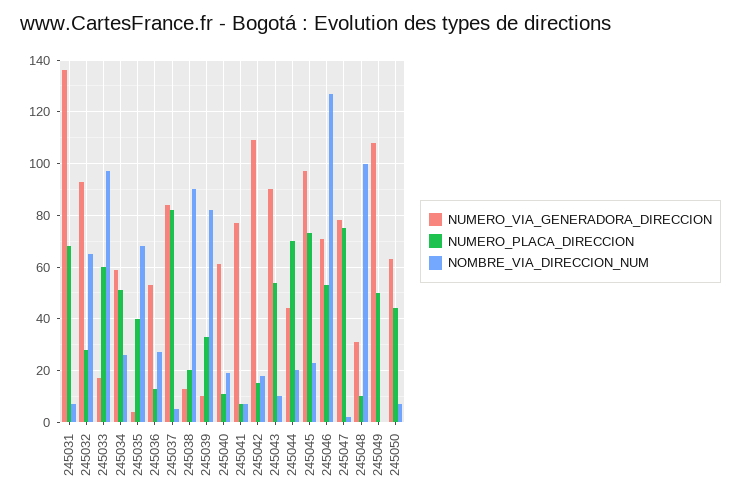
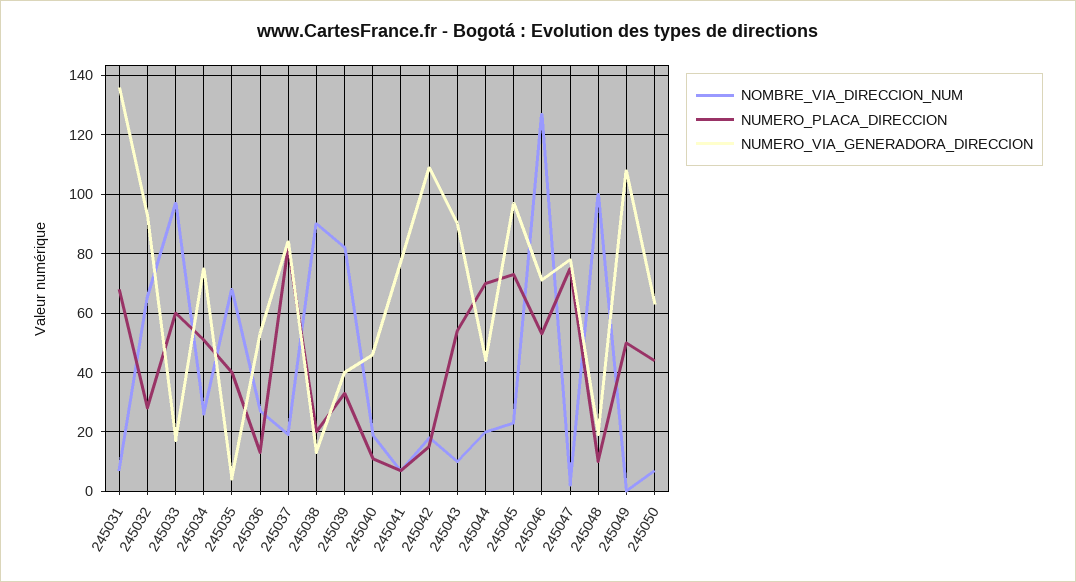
  {
    "NUMERO_VIA_GENERADORA_DIRECCION": {
      "245031": 135,
      "245032": 95,
      "245033": 15,
-     "245034": 60,
+     "245034": 75,
      "245035": 5,
      "245036": 55,
      "245037": 85,
      "245038": 15,
-     "245039": 10,
+     "245039": 40,
-     "245040": 60,
+     "245040": 45,
      "245041": 75,
      "245042": 110,
      "245043": 90,
      "245044": 45,
      "245045": 95,
      "245046": 70,
      "245047": 80,
-     "245048": 30,
+     "245048": 20,
      "245049": 110,
      "245050": 65
    },
    "NUMERO_PLACA_DIRECCION": {
      "245031": 70,
      "245032": 30,
      "245033": 60,
      "245034": 50,
      "245035": 40,
      "245036": 15,
      "245037": 80,
      "245038": 20,
      "245039": 35,
      "245040": 10,
      "245041": 5,
      "245042": 15,
      "245043": 55,
      "245044": 70,
      "245045": 75,
      "245046": 55,
      "245047": 75,
      "245048": 10,
      "245049": 50,
      "245050": 45
    },
    "NOMBRE_VIA_DIRECCION_NUM": {
      "245031": 5,
      "245032": 65,
      "245033": 95,
      "245034": 25,
      "245035": 70,
      "245036": 25,
-     "245037": 5,
+     "245037": 20,
      "245038": 90,
      "245039": 80,
      "245040": 20,
      "245041": 5,
      "245042": 20,
      "245043": 10,
      "245044": 20,
      "245045": 25,
      "245046": 125,
      "245047": 0,
      "245048": 100,
      "245049": 0,
      "245050": 5
    }
  }

